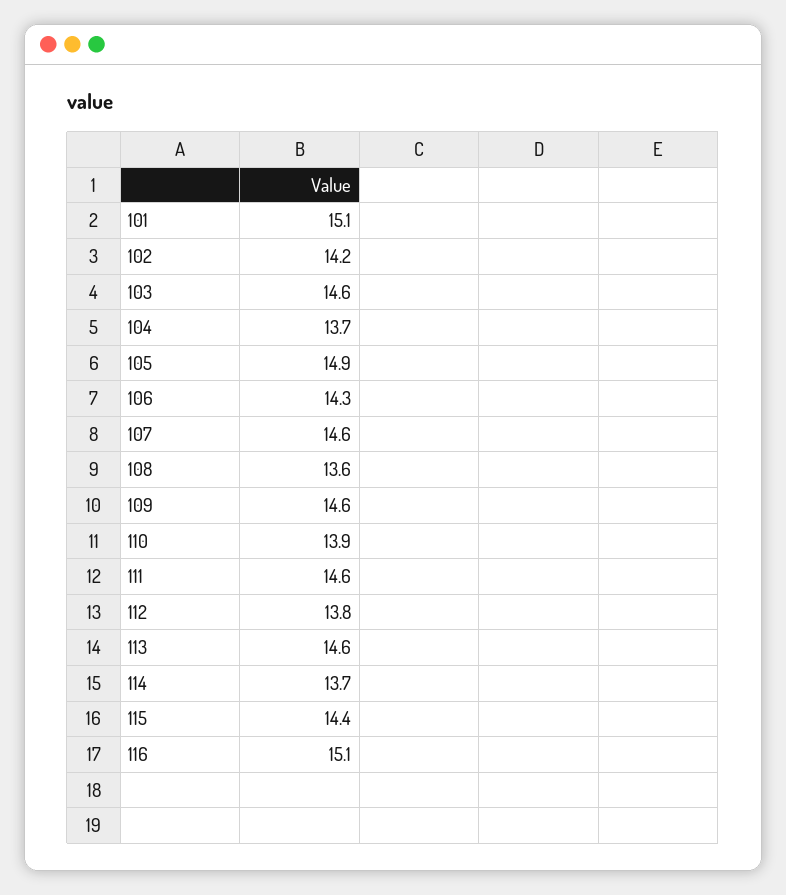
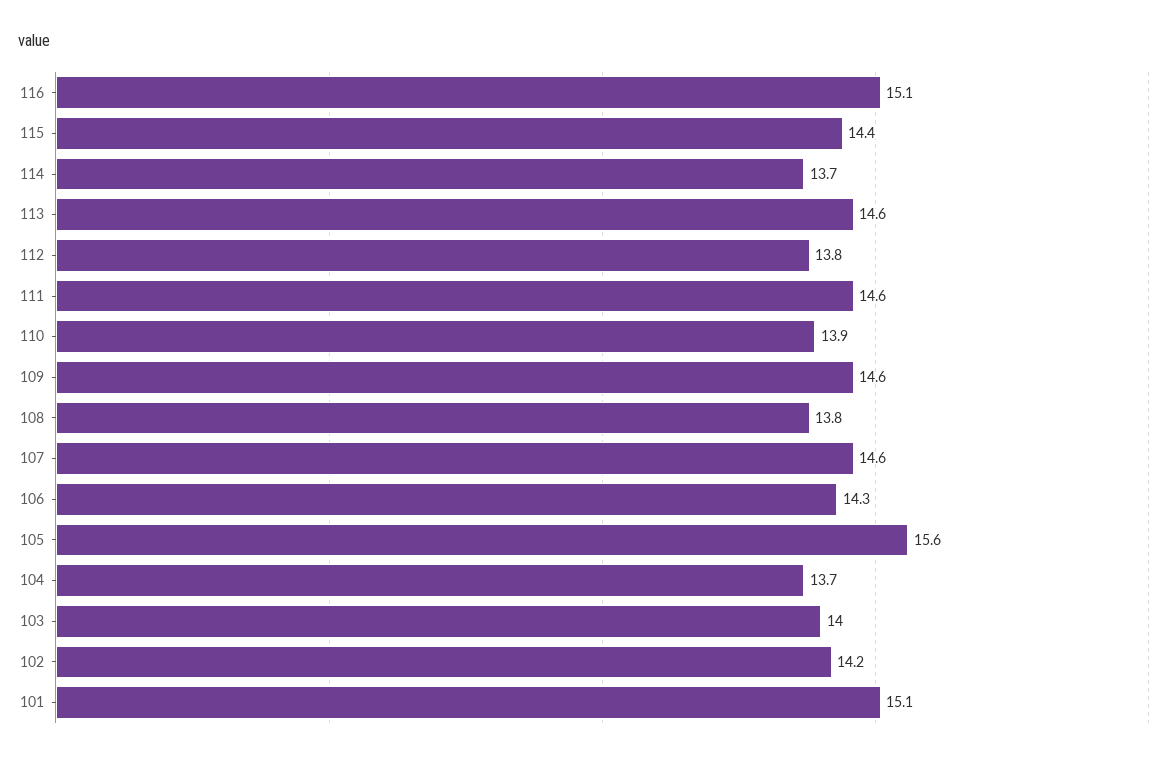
  {
    "101": 15.1,
    "102": 14.2,
-   "103": 14.6,
+   "103": 14,
    "104": 13.7,
-   "105": 14.9,
+   "105": 15.6,
    "106": 14.3,
    "107": 14.6,
-   "108": 13.6,
+   "108": 13.8,
    "109": 14.6,
    "110": 13.9,
    "111": 14.6,
    "112": 13.8,
    "113": 14.6,
    "114": 13.7,
    "115": 14.4,
    "116": 15.1
  }

